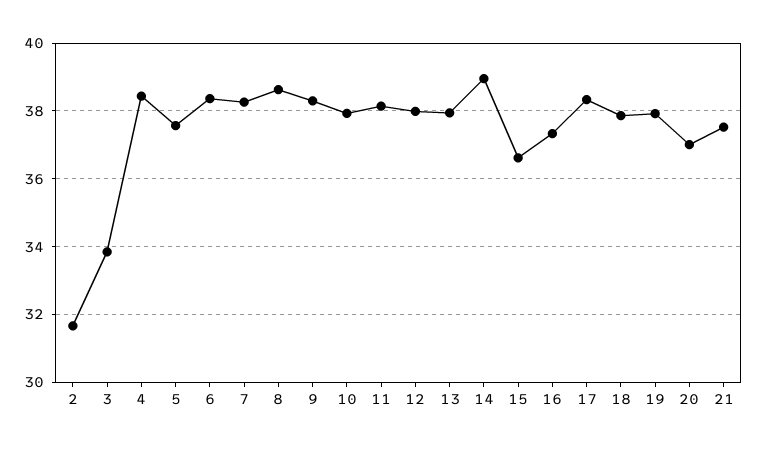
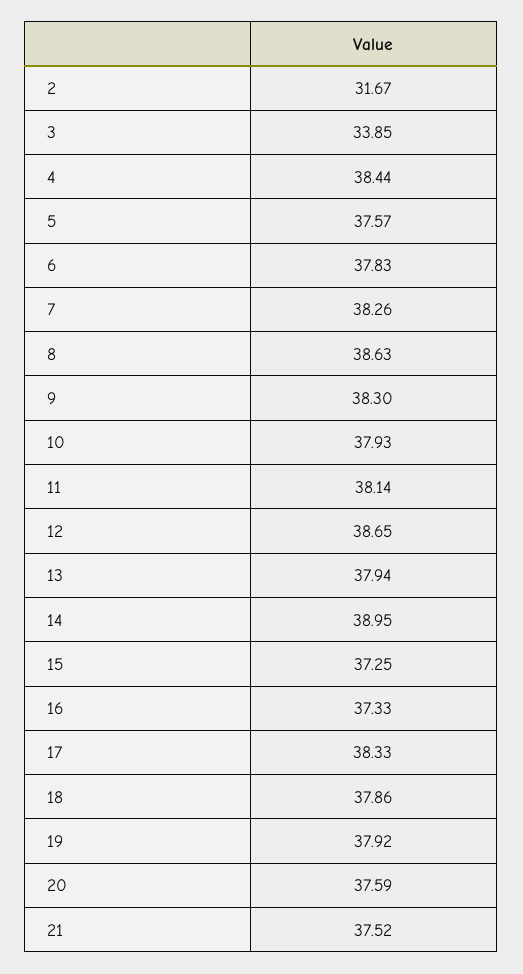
  {
    "2": 31.67,
    "3": 33.85,
    "4": 38.44,
    "5": 37.57,
-   "6": 38.4,
+   "6": 37.83,
    "7": 38.26,
    "8": 38.63,
    "9": 38.3,
    "10": 37.93,
    "11": 38.14,
-   "12": 38,
+   "12": 38.65,
    "13": 37.94,
    "14": 38.95,
-   "15": 36.6,
+   "15": 37.25,
    "16": 37.33,
    "17": 38.33,
    "18": 37.86,
    "19": 37.92,
-   "20": 37,
+   "20": 37.59,
    "21": 37.52
  }

